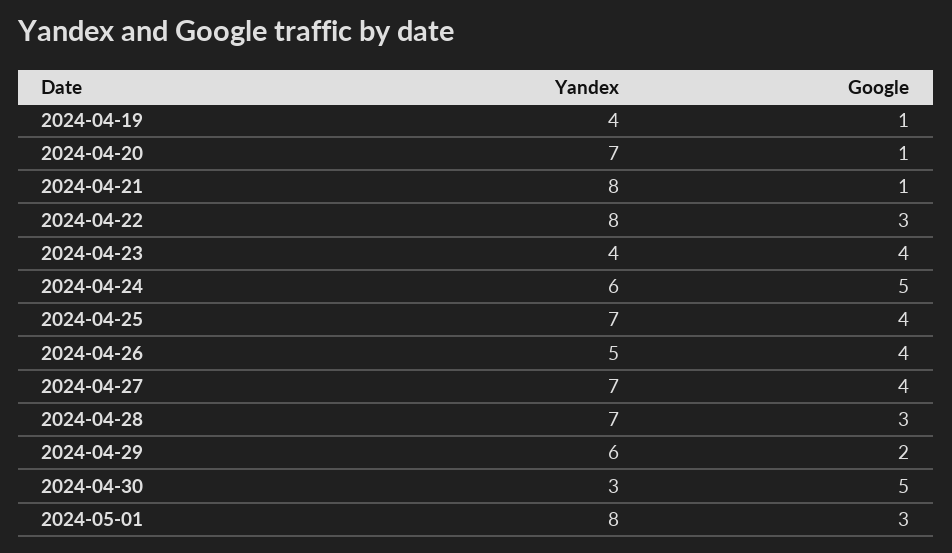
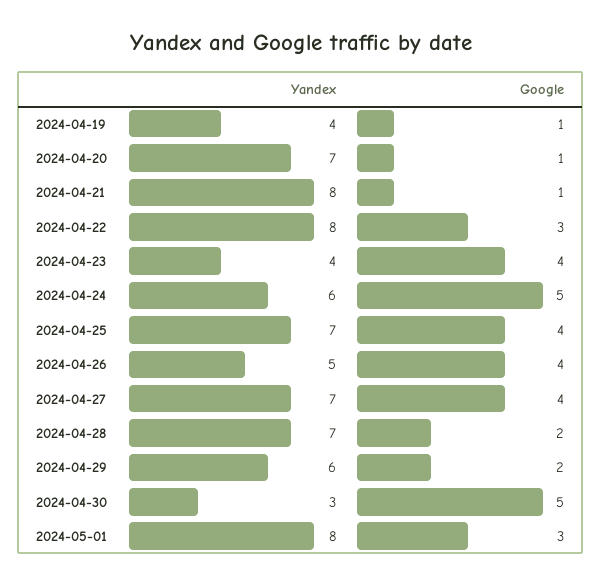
  {
    "Yandex": {
      "2024-04-19": 4,
      "2024-04-20": 7,
      "2024-04-21": 8,
      "2024-04-22": 8,
      "2024-04-23": 4,
      "2024-04-24": 6,
      "2024-04-25": 7,
      "2024-04-26": 5,
      "2024-04-27": 7,
      "2024-04-28": 7,
      "2024-04-29": 6,
      "2024-04-30": 3,
      "2024-05-01": 8
    },
    "Google": {
      "2024-04-19": 1,
      "2024-04-20": 1,
      "2024-04-21": 1,
      "2024-04-22": 3,
      "2024-04-23": 4,
      "2024-04-24": 5,
      "2024-04-25": 4,
      "2024-04-26": 4,
      "2024-04-27": 4,
-     "2024-04-28": 3,
+     "2024-04-28": 2,
      "2024-04-29": 2,
      "2024-04-30": 5,
      "2024-05-01": 3
    }
  }

